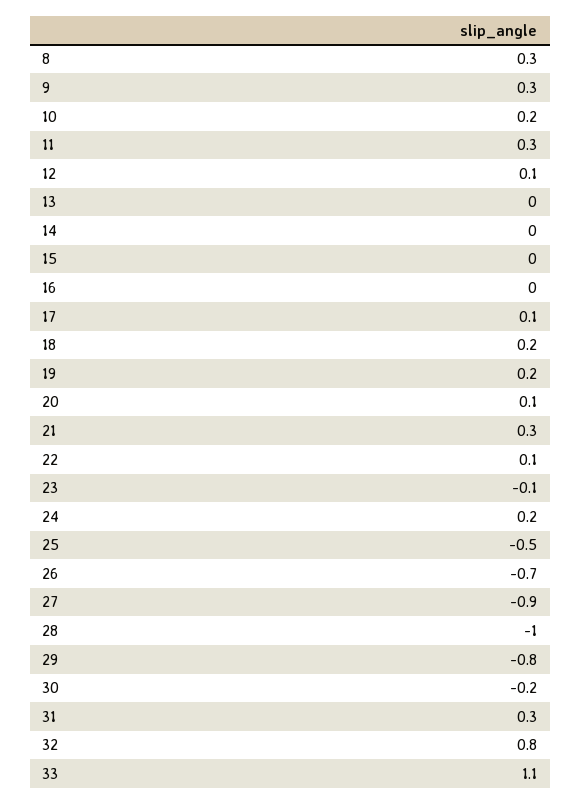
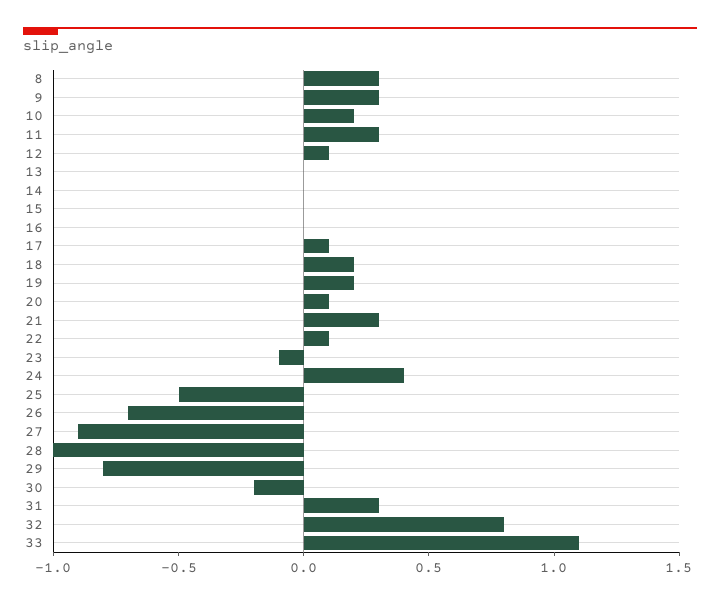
  {
    "8": 0.3,
    "9": 0.3,
    "10": 0.2,
    "11": 0.3,
    "12": 0.1,
    "13": 0,
    "14": 0,
    "15": 0,
    "16": 0,
    "17": 0.1,
    "18": 0.2,
    "19": 0.2,
    "20": 0.1,
    "21": 0.3,
    "22": 0.1,
    "23": -0.1,
-   "24": 0.2,
+   "24": 0.4,
    "25": -0.5,
    "26": -0.7,
    "27": -0.9,
    "28": -1,
    "29": -0.8,
    "30": -0.2,
    "31": 0.3,
    "32": 0.8,
    "33": 1.1
  }

